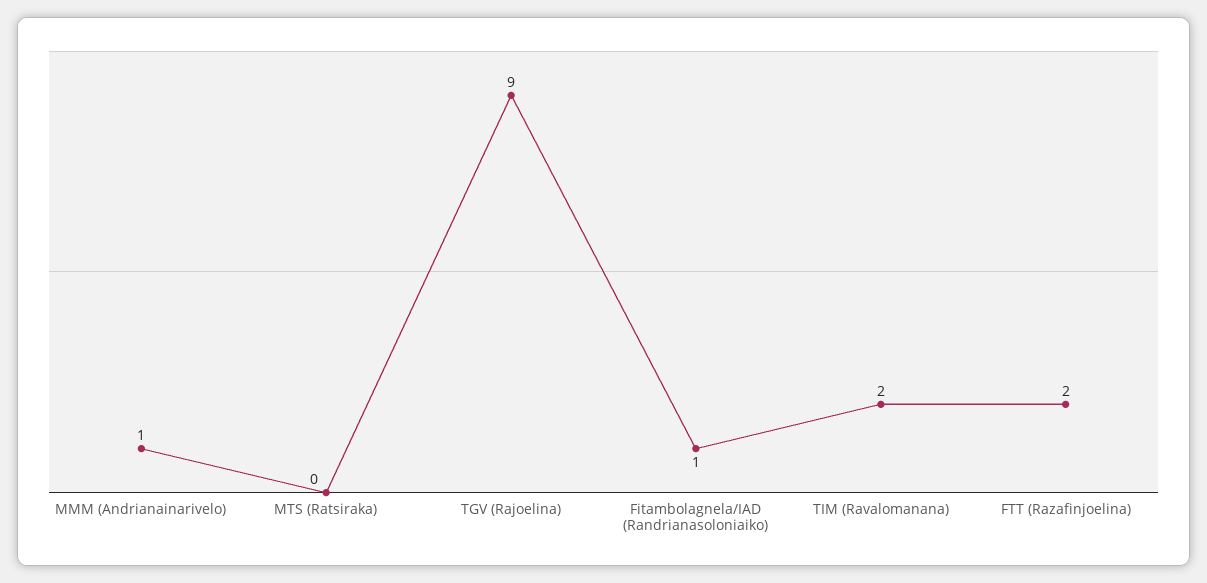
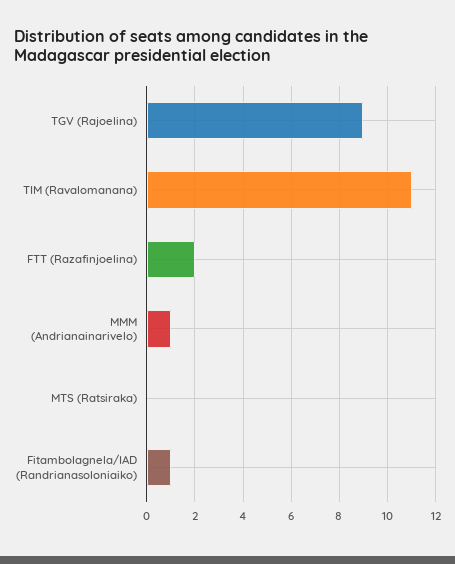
  {
    "MMM (Andrianainarivelo)": 1,
    "MTS (Ratsiraka)": 0,
    "TGV (Rajoelina)": 9,
    "Fitambolagnela/IAD (Randrianasoloniaiko)": 1,
-   "TIM (Ravalomanana)": 2,
+   "TIM (Ravalomanana)": 11,
    "FTT (Razafinjoelina)": 2
  }

